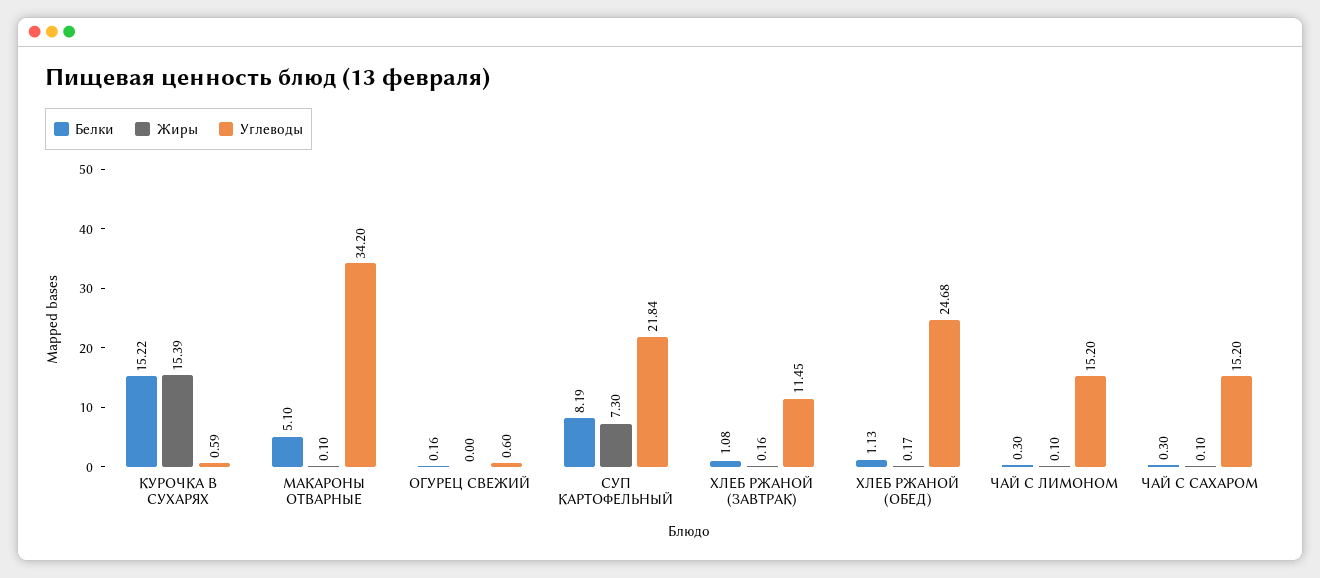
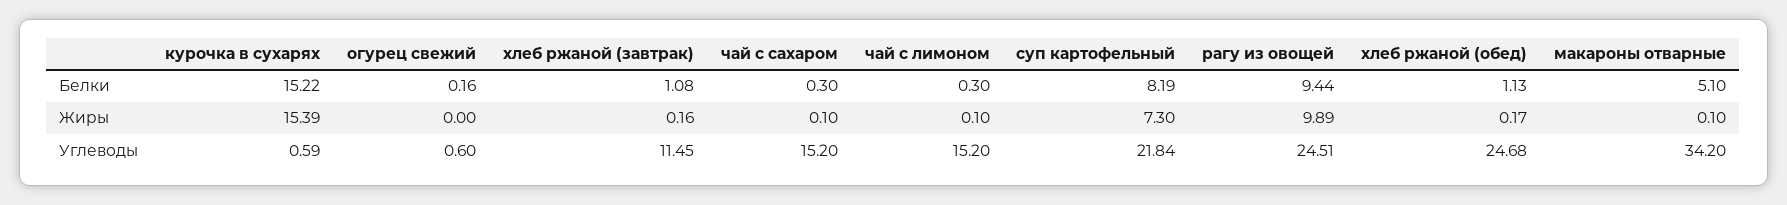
  {
    "Белки": {
      "КУРОЧКА В СУХАРЯХ": 15.22,
      "МАКАРОНЫ ОТВАРНЫЕ": 5.1,
      "ОГУРЕЦ СВЕЖИЙ": 0.16,
      "СУП КАРТОФЕЛЬНЫЙ": 8.19,
      "ХЛЕБ РЖАНОЙ (ЗАВТРАК)": 1.08,
      "ХЛЕБ РЖАНОЙ (ОБЕД)": 1.13,
      "ЧАЙ С ЛИМОНОМ": 0.3,
-     "ЧАЙ С САХАРОМ": 0.3
+     "ЧАЙ С САХАРОМ": 0.3,
+     "рагу из овощей": 9.44
    },
    "Жиры": {
      "КУРОЧКА В СУХАРЯХ": 15.39,
      "МАКАРОНЫ ОТВАРНЫЕ": 0.1,
      "ОГУРЕЦ СВЕЖИЙ": 0,
      "СУП КАРТОФЕЛЬНЫЙ": 7.3,
      "ХЛЕБ РЖАНОЙ (ЗАВТРАК)": 0.16,
      "ХЛЕБ РЖАНОЙ (ОБЕД)": 0.17,
      "ЧАЙ С ЛИМОНОМ": 0.1,
-     "ЧАЙ С САХАРОМ": 0.1
+     "ЧАЙ С САХАРОМ": 0.1,
+     "рагу из овощей": 9.89
    },
    "Углеводы": {
      "КУРОЧКА В СУХАРЯХ": 0.59,
      "МАКАРОНЫ ОТВАРНЫЕ": 34.2,
      "ОГУРЕЦ СВЕЖИЙ": 0.6,
      "СУП КАРТОФЕЛЬНЫЙ": 21.84,
      "ХЛЕБ РЖАНОЙ (ЗАВТРАК)": 11.45,
      "ХЛЕБ РЖАНОЙ (ОБЕД)": 24.68,
      "ЧАЙ С ЛИМОНОМ": 15.2,
-     "ЧАЙ С САХАРОМ": 15.2
+     "ЧАЙ С САХАРОМ": 15.2,
+     "рагу из овощей": 24.51
    }
  }

